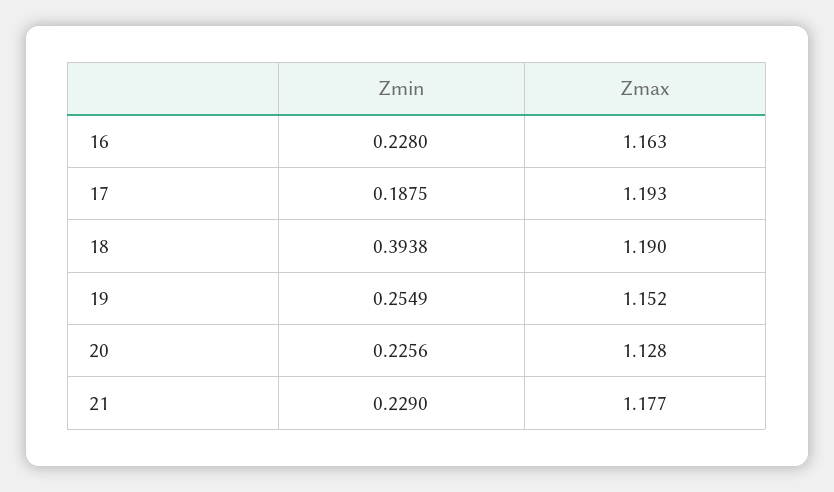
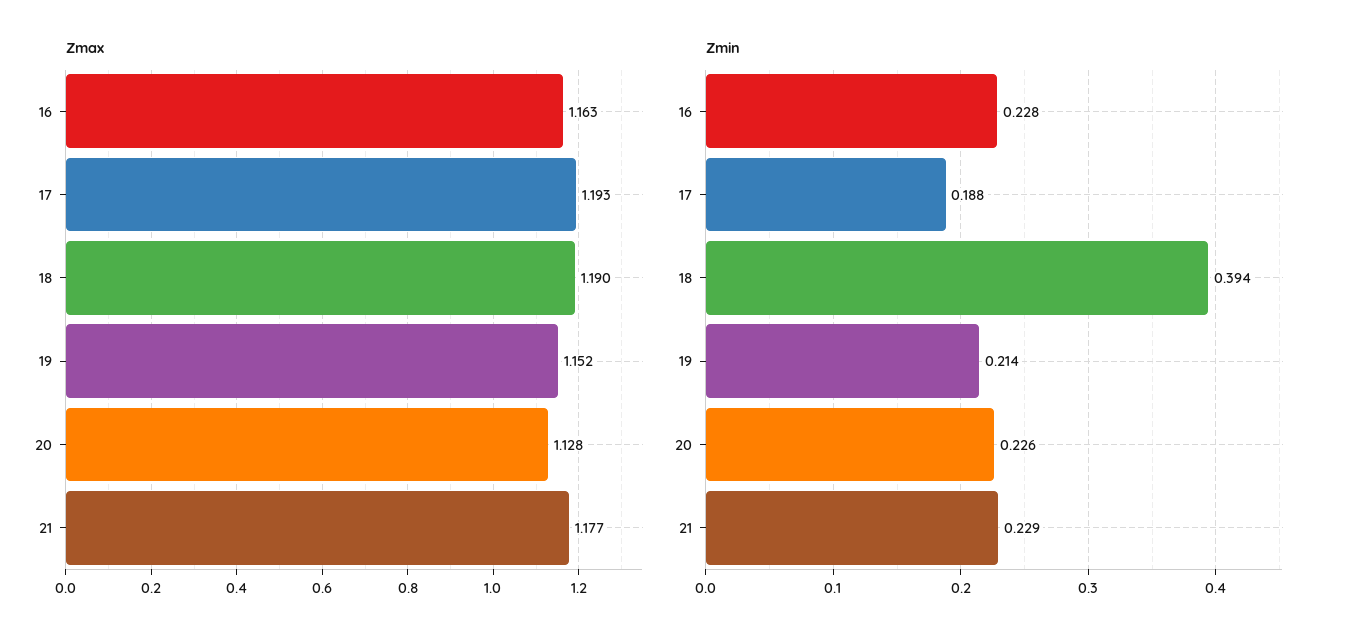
  {
    "Zmin": {
      "16": 0.228,
      "17": 0.1875,
      "18": 0.3938,
-     "19": 0.2549,
+     "19": 0.214,
      "20": 0.2256,
      "21": 0.229
    },
    "Zmax": {
      "16": 1.163,
      "17": 1.193,
      "18": 1.19,
      "19": 1.152,
      "20": 1.128,
      "21": 1.177
    }
  }

